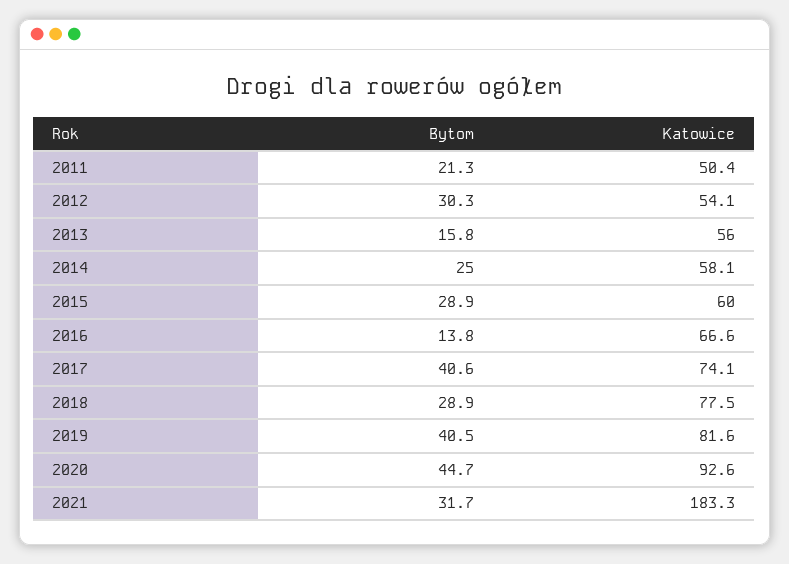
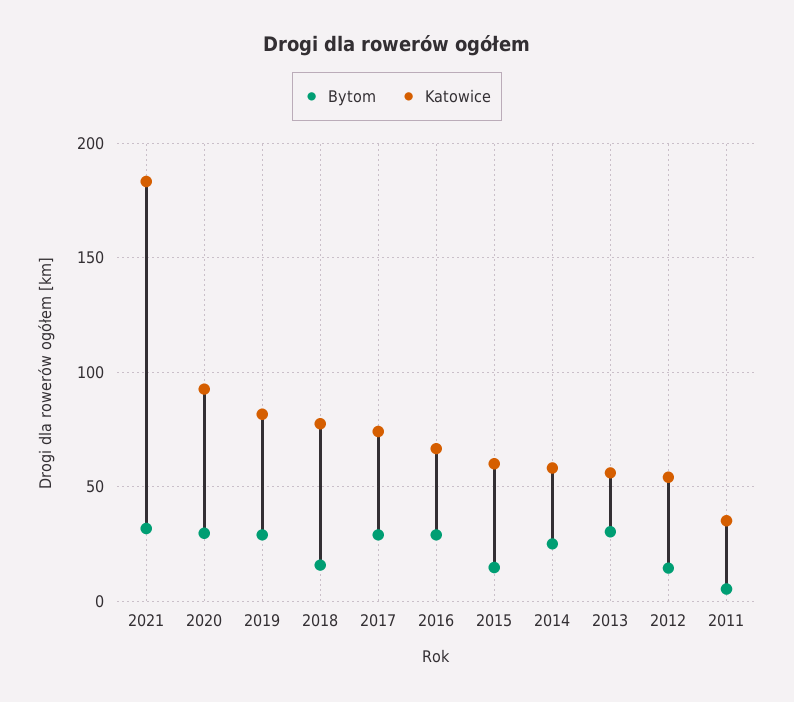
  {
    "Bytom": {
-     "2011": 21.3,
+     "2011": 5,
-     "2012": 30.3,
+     "2012": 15,
-     "2013": 15.8,
+     "2013": 30,
      "2014": 25,
-     "2015": 28.9,
+     "2015": 15,
-     "2016": 13.8,
+     "2016": 30,
-     "2017": 40.6,
+     "2017": 30,
-     "2018": 28.9,
+     "2018": 15,
-     "2019": 40.5,
+     "2019": 30,
-     "2020": 44.7,
+     "2020": 30,
      "2021": 31.7
    },
    "Katowice": {
-     "2011": 50.4,
+     "2011": 35,
      "2012": 54.1,
      "2013": 56,
      "2014": 58.1,
      "2015": 60,
      "2016": 66.6,
      "2017": 74.1,
      "2018": 77.5,
      "2019": 81.6,
      "2020": 92.6,
      "2021": 183.3
    }
  }

